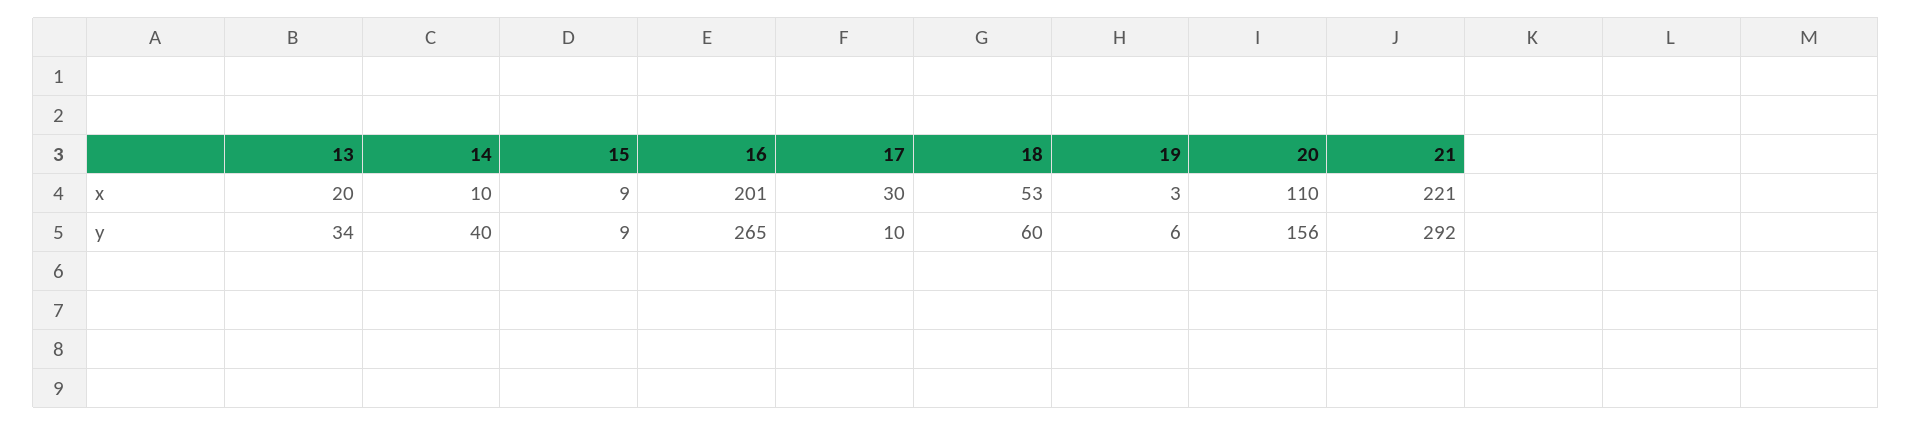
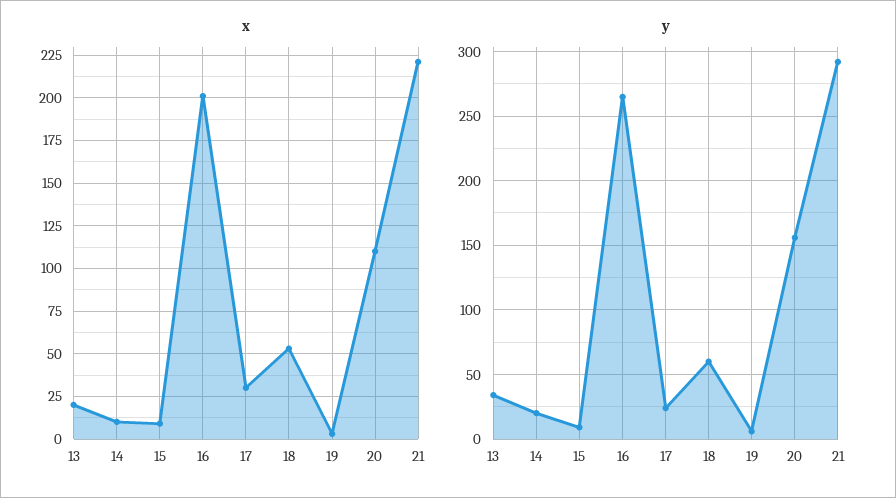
  {
    "x": {
      "13": 20,
      "14": 10,
      "15": 9,
      "16": 201,
      "17": 30,
      "18": 53,
      "19": 3,
      "20": 110,
      "21": 221
    },
    "y": {
      "13": 34,
-     "14": 40,
+     "14": 20,
      "15": 9,
      "16": 265,
-     "17": 10,
+     "17": 25,
      "18": 60,
      "19": 6,
      "20": 156,
      "21": 292
    }
  }

